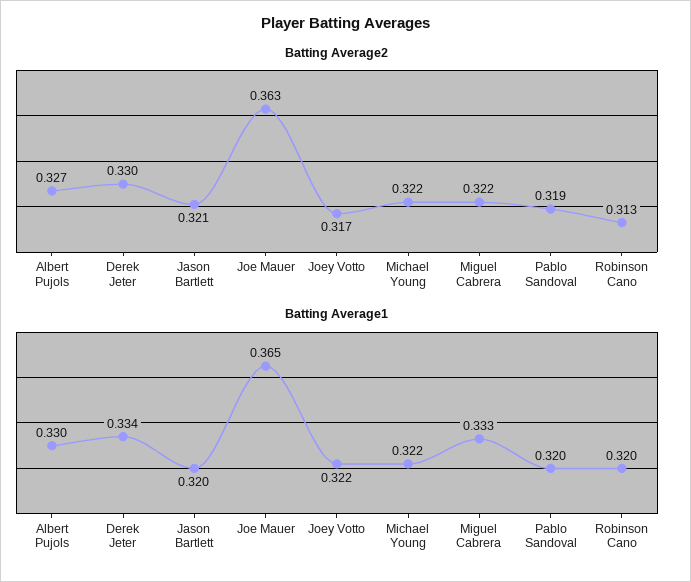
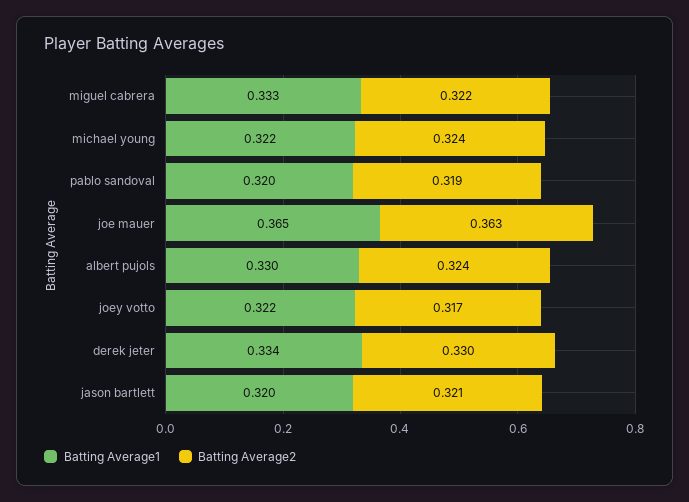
  {
    "Batting Average2": {
-     "Albert Pujols": 0.327,
+     "Albert Pujols": 0.324,
      "Derek Jeter": 0.33,
      "Jason Bartlett": 0.321,
      "Joe Mauer": 0.363,
      "Joey Votto": 0.317,
-     "Michael Young": 0.322,
+     "Michael Young": 0.324,
      "Miguel Cabrera": 0.322,
-     "Pablo Sandoval": 0.319,
+     "Pablo Sandoval": 0.319
-     "Robinson Cano": 0.313
    },
    "Batting Average1": {
      "Albert Pujols": 0.33,
      "Derek Jeter": 0.334,
      "Jason Bartlett": 0.32,
      "Joe Mauer": 0.365,
      "Joey Votto": 0.322,
      "Michael Young": 0.322,
      "Miguel Cabrera": 0.333,
-     "Pablo Sandoval": 0.32,
+     "Pablo Sandoval": 0.32
-     "Robinson Cano": 0.32
    }
  }

